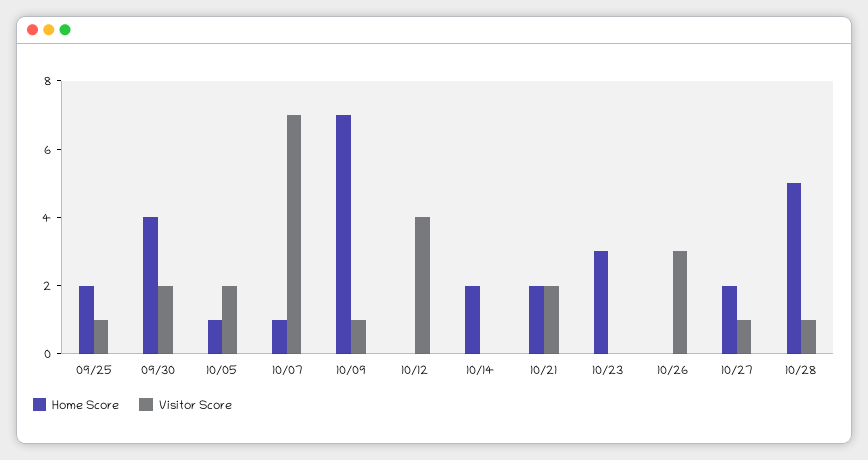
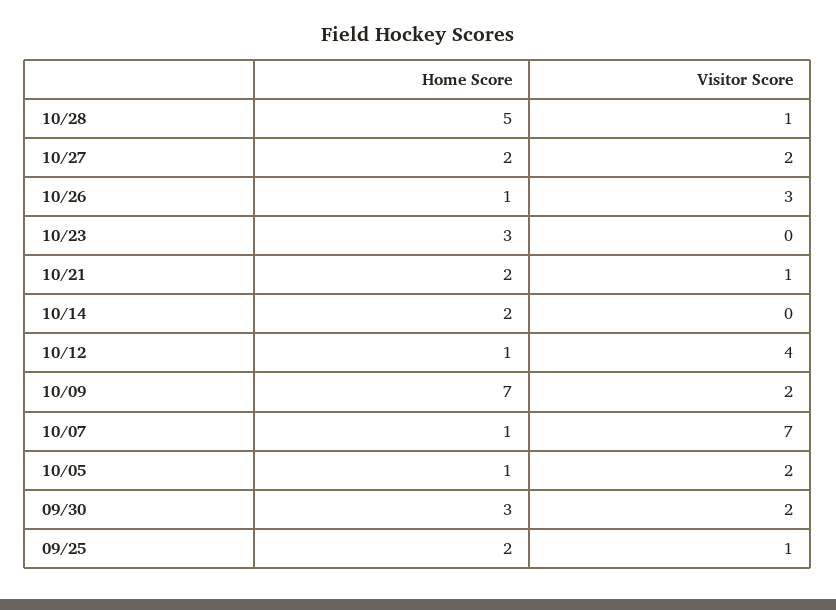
  {
    "Home Score": {
      "09/25": 2,
-     "09/30": 4,
+     "09/30": 3,
      "10/05": 1,
      "10/07": 1,
      "10/09": 7,
-     "10/12": 0,
+     "10/12": 1,
      "10/14": 2,
      "10/21": 2,
      "10/23": 3,
-     "10/26": 0,
+     "10/26": 1,
      "10/27": 2,
      "10/28": 5
    },
    "Visitor Score": {
      "09/25": 1,
      "09/30": 2,
      "10/05": 2,
      "10/07": 7,
-     "10/09": 1,
+     "10/09": 2,
      "10/12": 4,
      "10/14": 0,
-     "10/21": 2,
+     "10/21": 1,
      "10/23": 0,
      "10/26": 3,
-     "10/27": 1,
+     "10/27": 2,
      "10/28": 1
    }
  }

